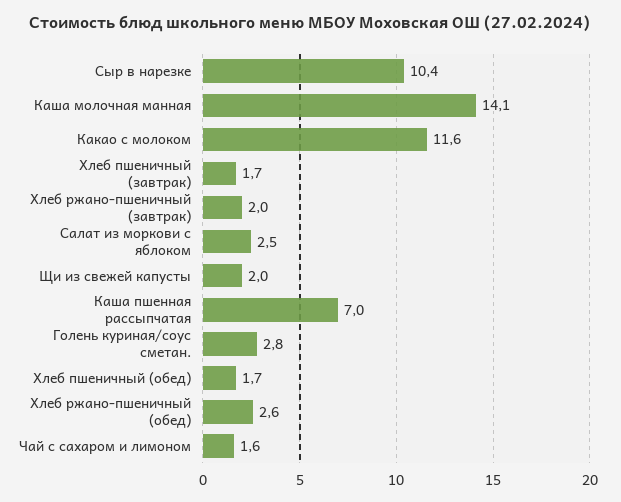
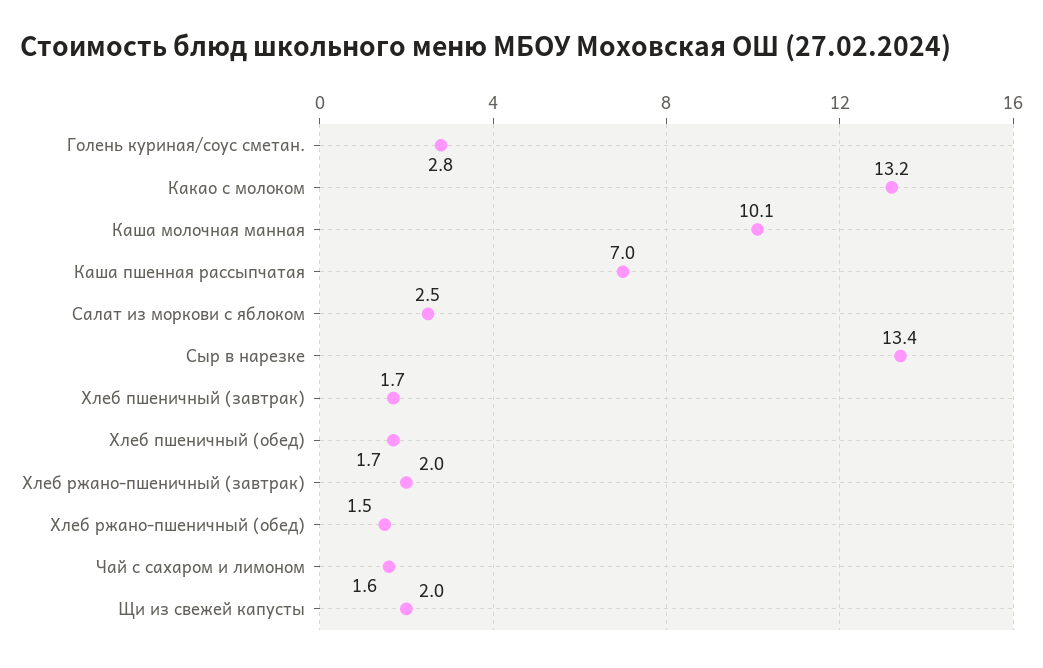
  {
-   "Сыр в нарезке": 10.4,
+   "Сыр в нарезке": 13.4,
-   "Каша молочная манная": 14.1,
+   "Каша молочная манная": 10.1,
-   "Какао с молоком": 11.6,
+   "Какао с молоком": 13.2,
    "Хлеб пшеничный (завтрак)": 1.7,
    "Хлеб ржано-пшеничный (завтрак)": 2,
    "Салат из моркови с яблоком": 2.5,
    "Щи из свежей капусты": 2,
    "Каша пшенная рассыпчатая": 7,
    "Голень куриная/соус сметан.": 2.8,
    "Хлеб пшеничный (обед)": 1.7,
-   "Хлеб ржано-пшеничный (обед)": 2.6,
+   "Хлеб ржано-пшеничный (обед)": 1.5,
    "Чай с сахаром и лимоном": 1.6
  }

